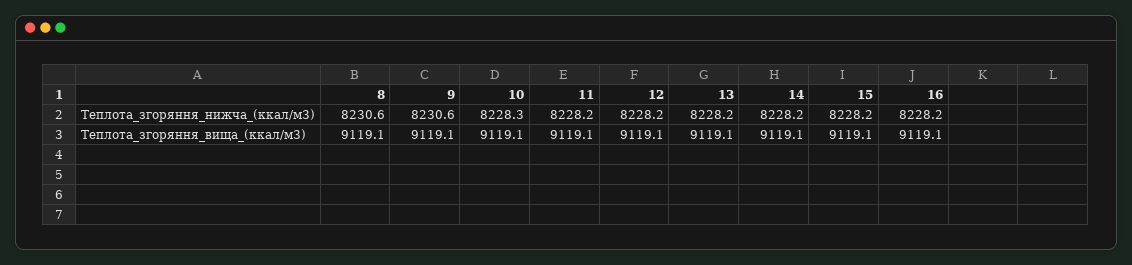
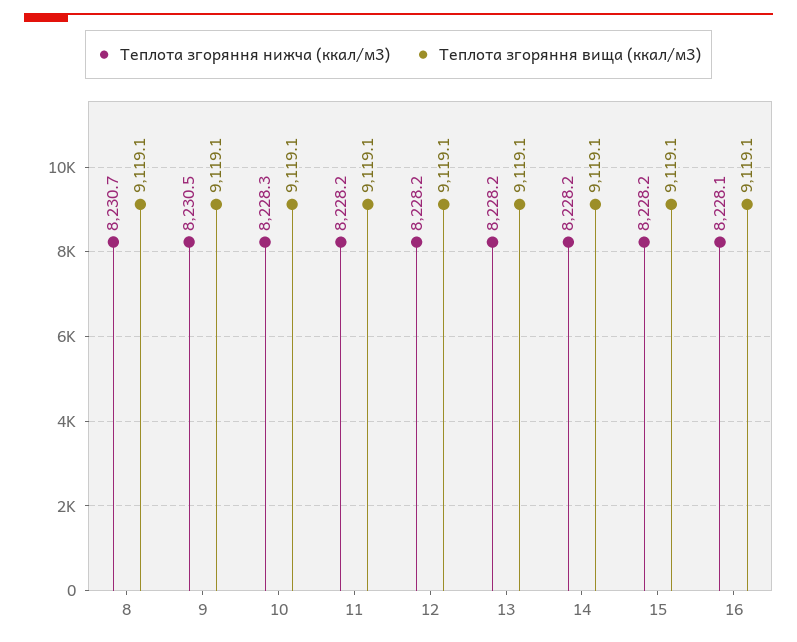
  {
    "Теплота_згоряння_нижча_(ккал/м3)": {
-     "8": 8230.6,
+     "8": 8230.7,
-     "9": 8230.6,
+     "9": 8230.5,
      "10": 8228.3,
      "11": 8228.2,
      "12": 8228.2,
      "13": 8228.2,
      "14": 8228.2,
      "15": 8228.2,
-     "16": 8228.2
+     "16": 8228.1
    },
    "Теплота_згоряння_вища_(ккал/м3)": {
      "8": 9119.1,
      "9": 9119.1,
      "10": 9119.1,
      "11": 9119.1,
      "12": 9119.1,
      "13": 9119.1,
      "14": 9119.1,
      "15": 9119.1,
      "16": 9119.1
    }
  }

